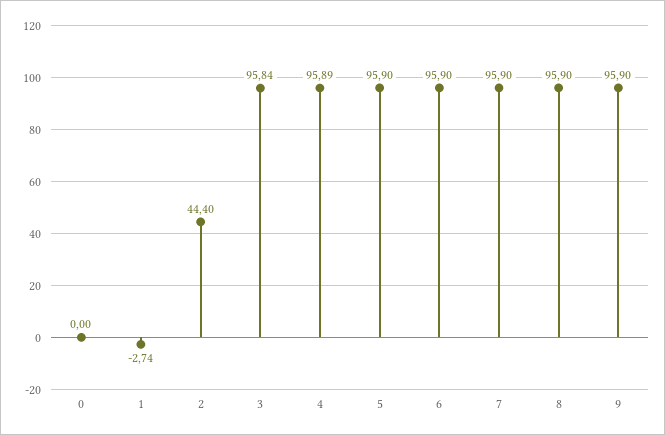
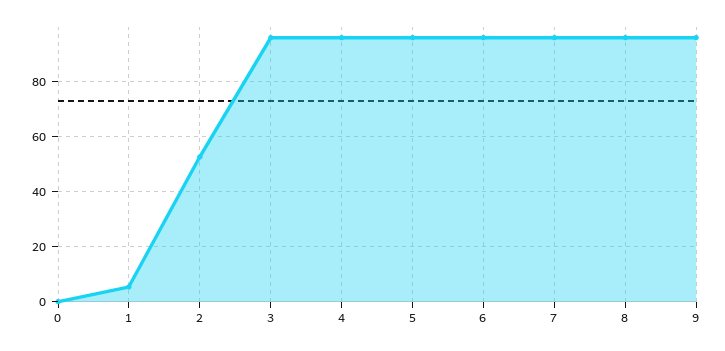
  {
    "0": 0,
-   "1": -2.74,
+   "1": 5,
-   "2": 44.4,
+   "2": 52.5,
    "3": 95.84,
    "4": 95.89,
    "5": 95.9,
    "6": 95.9,
    "7": 95.9,
    "8": 95.9,
    "9": 95.9
  }

